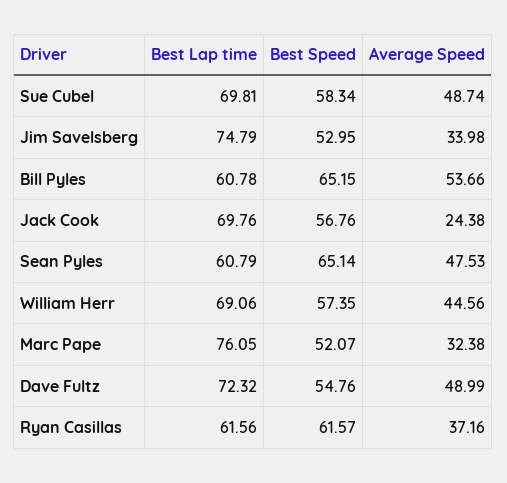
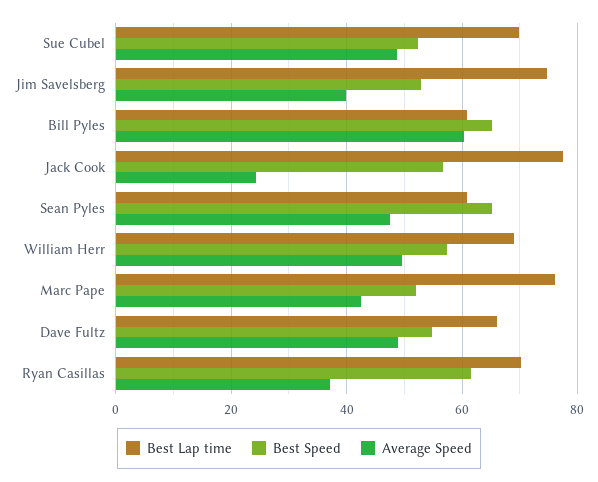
  {
    "Best Lap time": {
      "Sue Cubel": 69.81,
      "Jim Savelsberg": 74.79,
      "Bill Pyles": 60.78,
-     "Jack Cook": 69.76,
+     "Jack Cook": 78,
      "Sean Pyles": 60.79,
      "William Herr": 69.06,
      "Marc Pape": 76.05,
-     "Dave Fultz": 72.32,
+     "Dave Fultz": 66,
-     "Ryan Casillas": 61.56
+     "Ryan Casillas": 70
    },
    "Best Speed": {
-     "Sue Cubel": 58.34,
+     "Sue Cubel": 52,
      "Jim Savelsberg": 52.95,
      "Bill Pyles": 65.15,
      "Jack Cook": 56.76,
      "Sean Pyles": 65.14,
      "William Herr": 57.35,
      "Marc Pape": 52.07,
      "Dave Fultz": 54.76,
      "Ryan Casillas": 61.57
    },
    "Average Speed": {
      "Sue Cubel": 48.74,
-     "Jim Savelsberg": 33.98,
+     "Jim Savelsberg": 40,
-     "Bill Pyles": 53.66,
+     "Bill Pyles": 60,
      "Jack Cook": 24.38,
      "Sean Pyles": 47.53,
-     "William Herr": 44.56,
+     "William Herr": 50,
-     "Marc Pape": 32.38,
+     "Marc Pape": 42,
      "Dave Fultz": 48.99,
      "Ryan Casillas": 37.16
    }
  }

